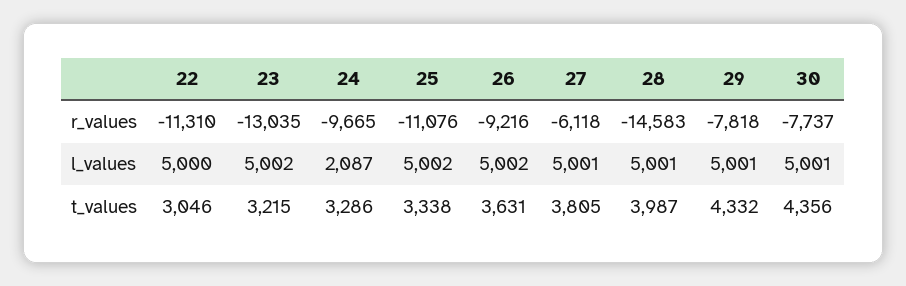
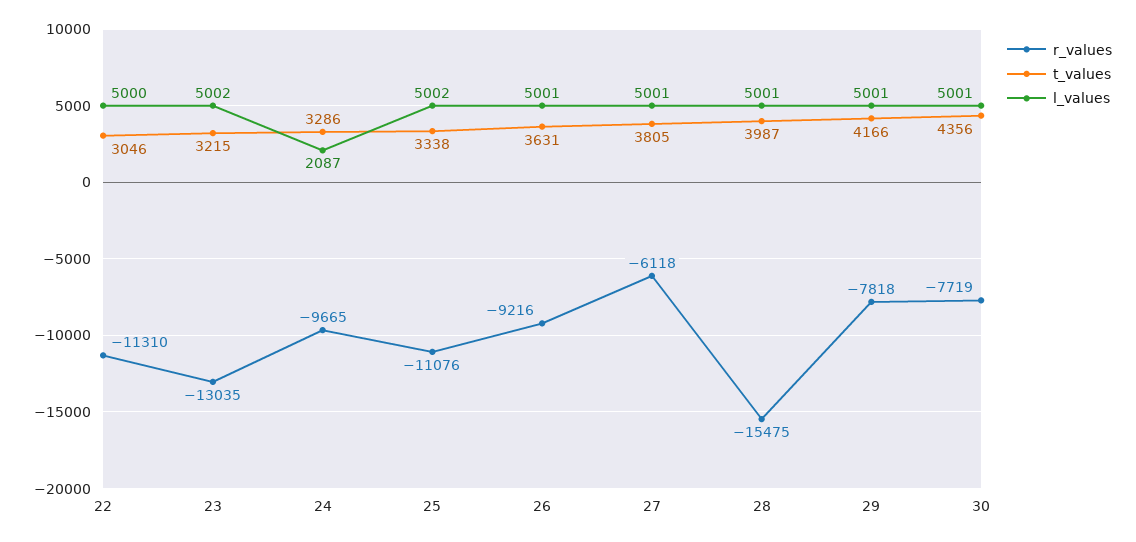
  {
    "r_values": {
      "22": -11310,
      "23": -13035,
      "24": -9665,
      "25": -11076,
      "26": -9216,
      "27": -6118,
-     "28": -14583,
+     "28": -15475,
      "29": -7818,
-     "30": -7737
+     "30": -7719
    },
    "l_values": {
      "22": 5000,
      "23": 5002,
      "24": 2087,
      "25": 5002,
-     "26": 5002,
+     "26": 5001,
      "27": 5001,
      "28": 5001,
      "29": 5001,
      "30": 5001
    },
    "t_values": {
      "22": 3046,
      "23": 3215,
      "24": 3286,
      "25": 3338,
      "26": 3631,
      "27": 3805,
      "28": 3987,
-     "29": 4332,
+     "29": 4166,
      "30": 4356
    }
  }

